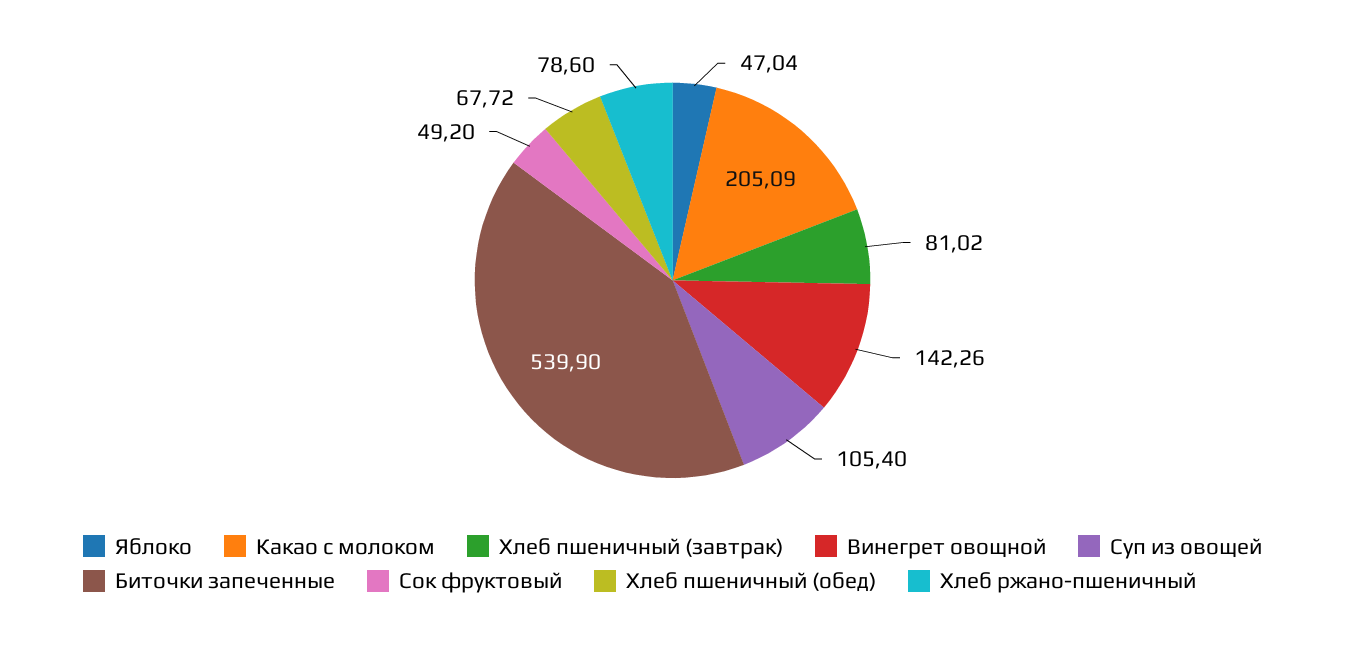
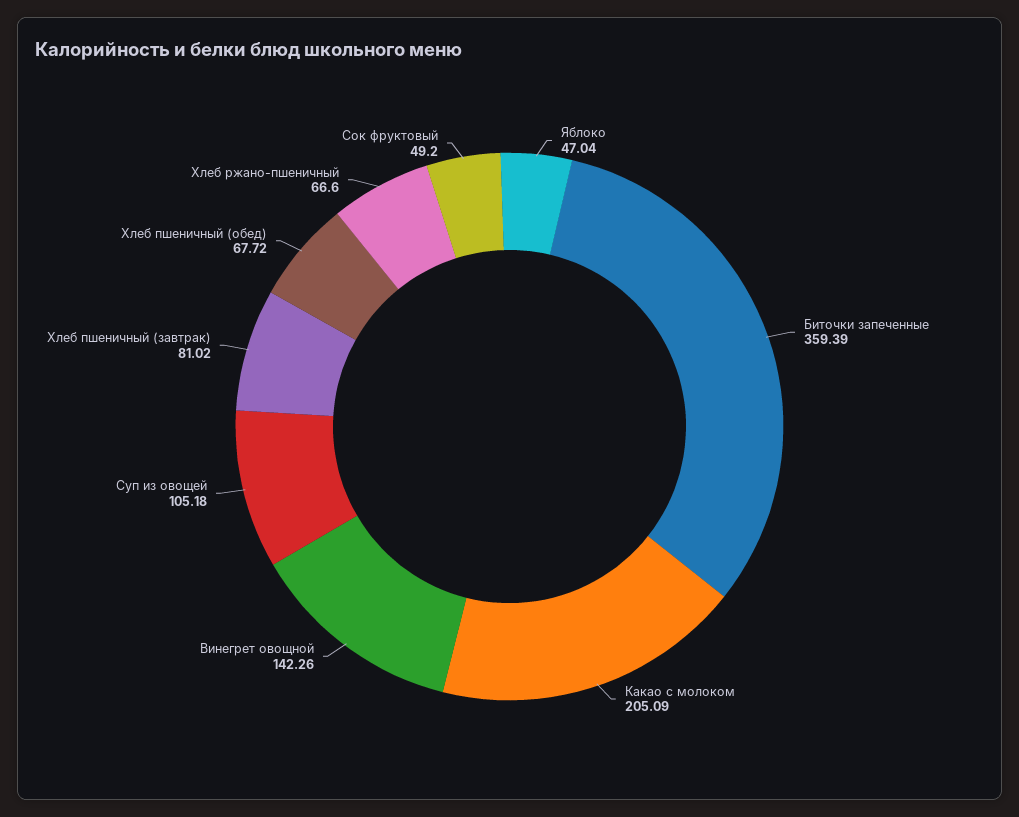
  {
    "Яблоко": 47.04,
    "Какао с молоком": 205.09,
    "Хлеб пшеничный (завтрак)": 81.02,
    "Винегрет овощной": 142.26,
-   "Суп из овощей": 105.4,
+   "Суп из овощей": 105.18,
-   "Биточки запеченные": 539.9,
+   "Биточки запеченные": 359.39,
    "Сок фруктовый": 49.2,
    "Хлеб пшеничный (обед)": 67.72,
-   "Хлеб ржано-пшеничный": 78.6
+   "Хлеб ржано-пшеничный": 66.6
  }

